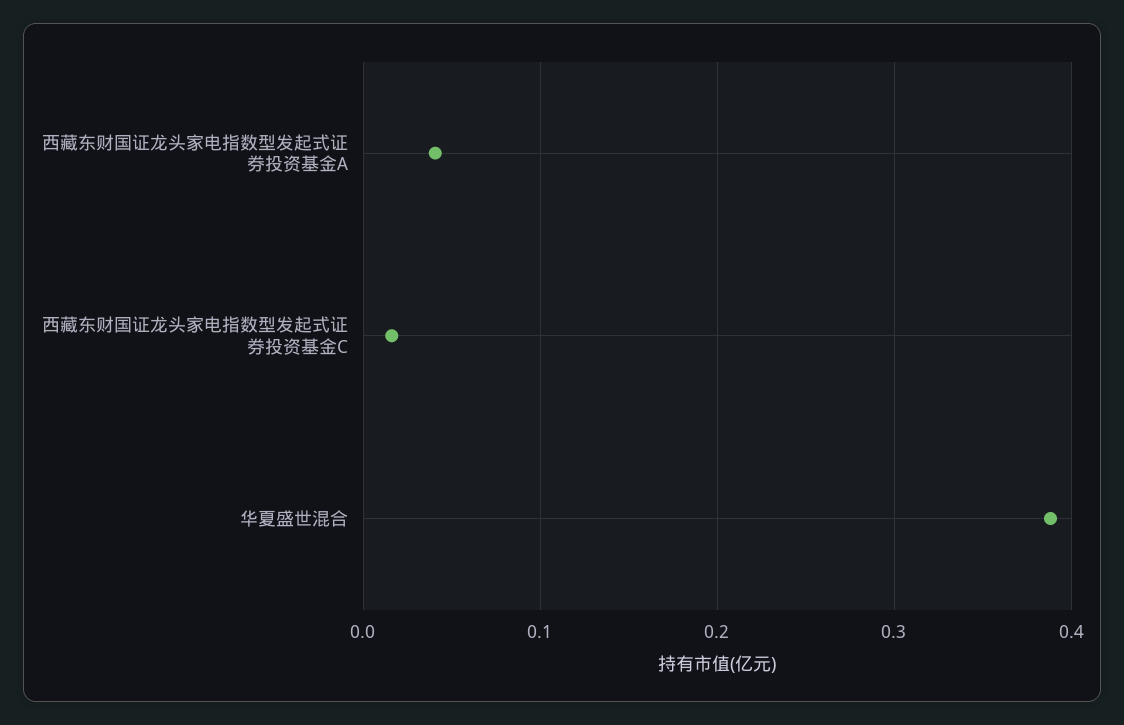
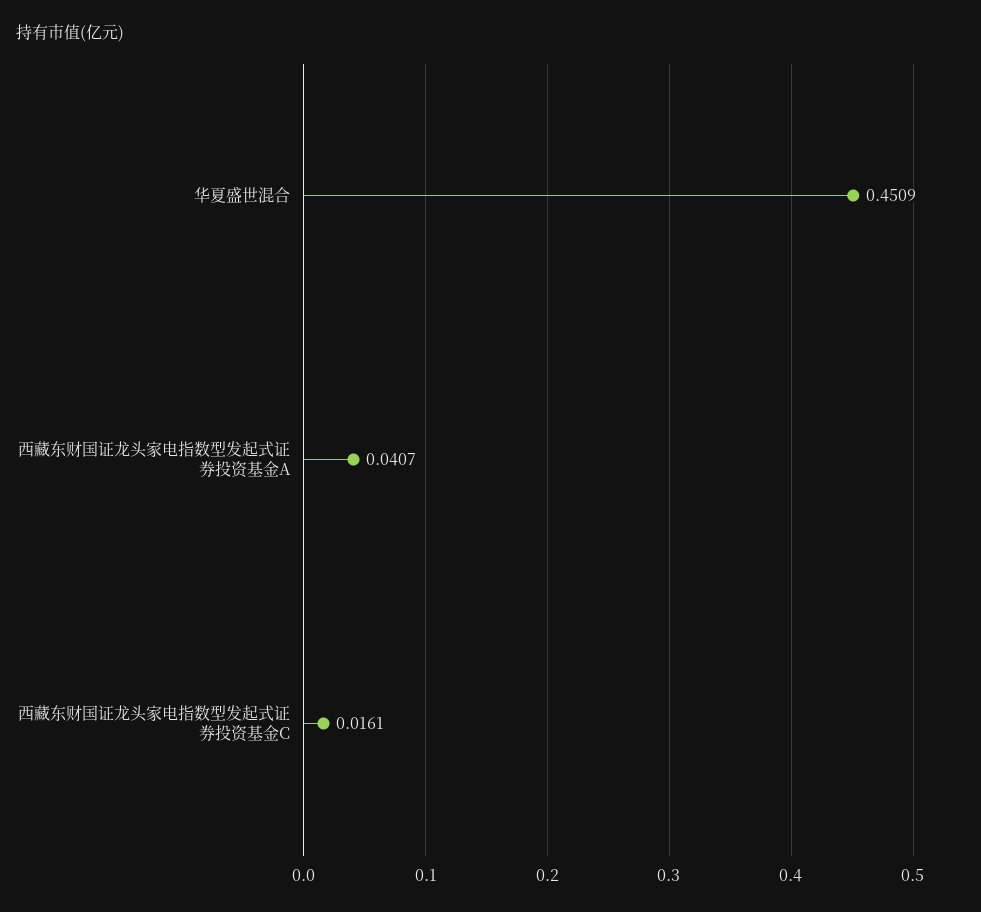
  {
    "西藏东财国证龙头家电指数型发起式证券投资基金A": 0.0407,
    "西藏东财国证龙头家电指数型发起式证券投资基金C": 0.0161,
-   "华夏盛世混合": 0.39
+   "华夏盛世混合": 0.4509
  }

